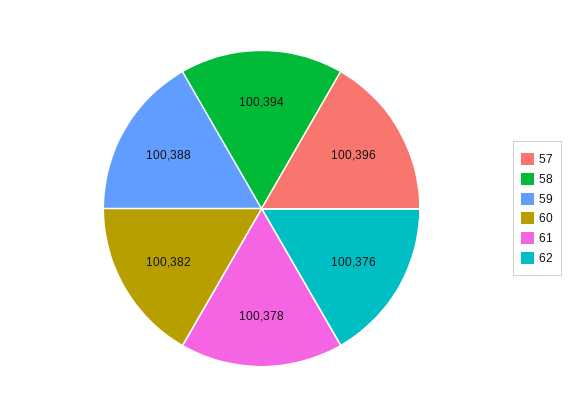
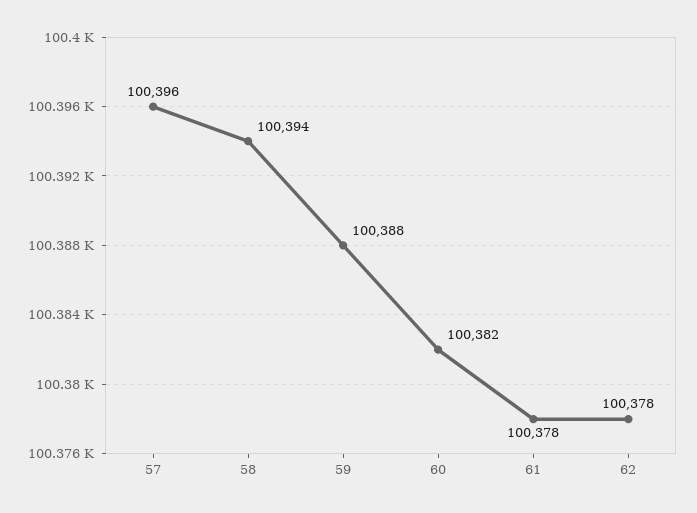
  {
    "57": 100396,
    "58": 100394,
    "59": 100388,
    "60": 100382,
    "61": 100378,
-   "62": 100376
+   "62": 100378
  }

